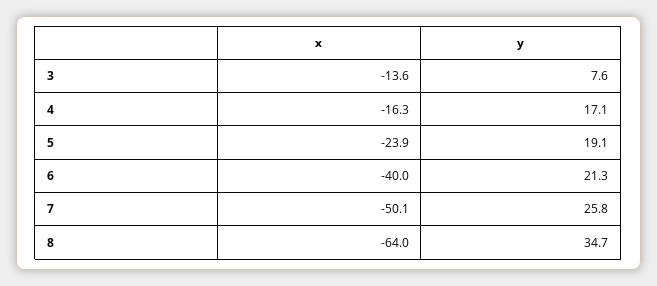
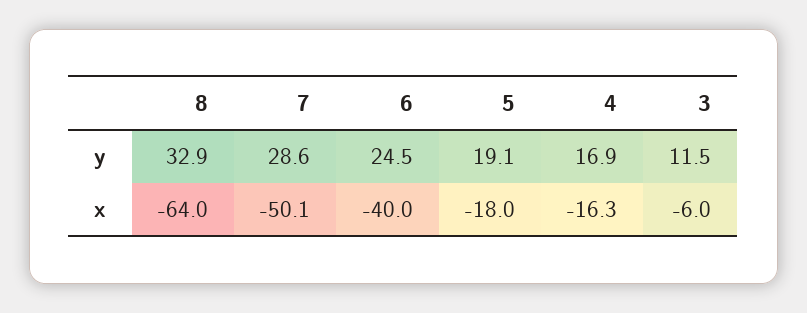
  {
    "x": {
-     "3": -13.6,
+     "3": -6,
      "4": -16.3,
-     "5": -23.9,
+     "5": -18,
      "6": -40,
      "7": -50.1,
      "8": -64
    },
    "y": {
-     "3": 7.6,
+     "3": 11.5,
-     "4": 17.1,
+     "4": 16.9,
      "5": 19.1,
-     "6": 21.3,
+     "6": 24.5,
-     "7": 25.8,
+     "7": 28.6,
-     "8": 34.7
+     "8": 32.9
    }
  }

